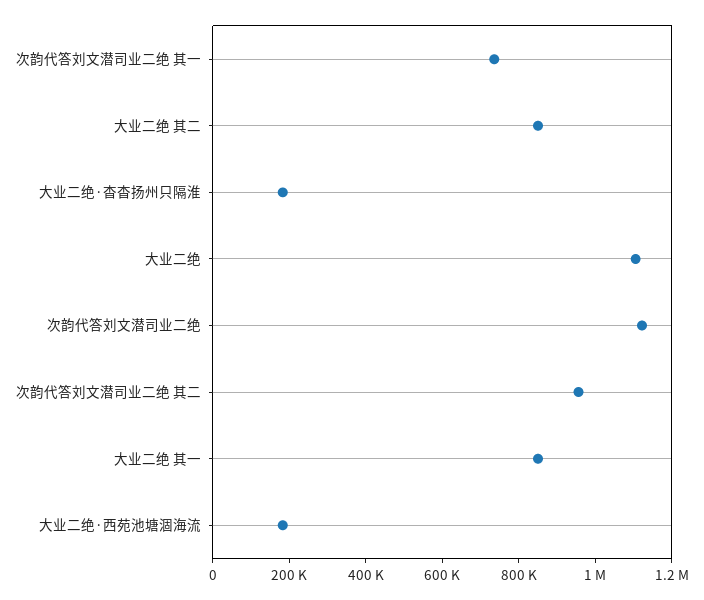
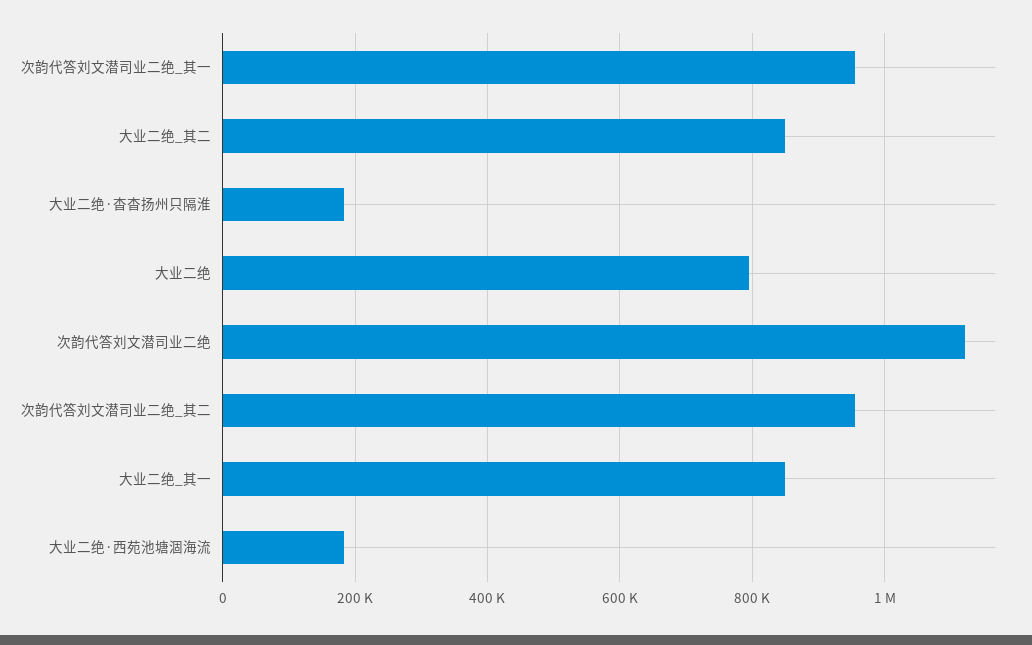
  {
-   "次韵代答刘文潜司业二绝 其一": 750000,
+   "次韵代答刘文潜司业二绝 其一": 960000,
    "大业二绝 其二": 860000,
    "大业二绝·杳杳扬州只隔淮": 180000,
-   "大业二绝": 1100000,
+   "大业二绝": 800000,
    "次韵代答刘文潜司业二绝": 1120000,
    "次韵代答刘文潜司业二绝 其二": 960000,
    "大业二绝 其一": 860000,
    "大业二绝·西苑池塘涸海流": 180000
  }

